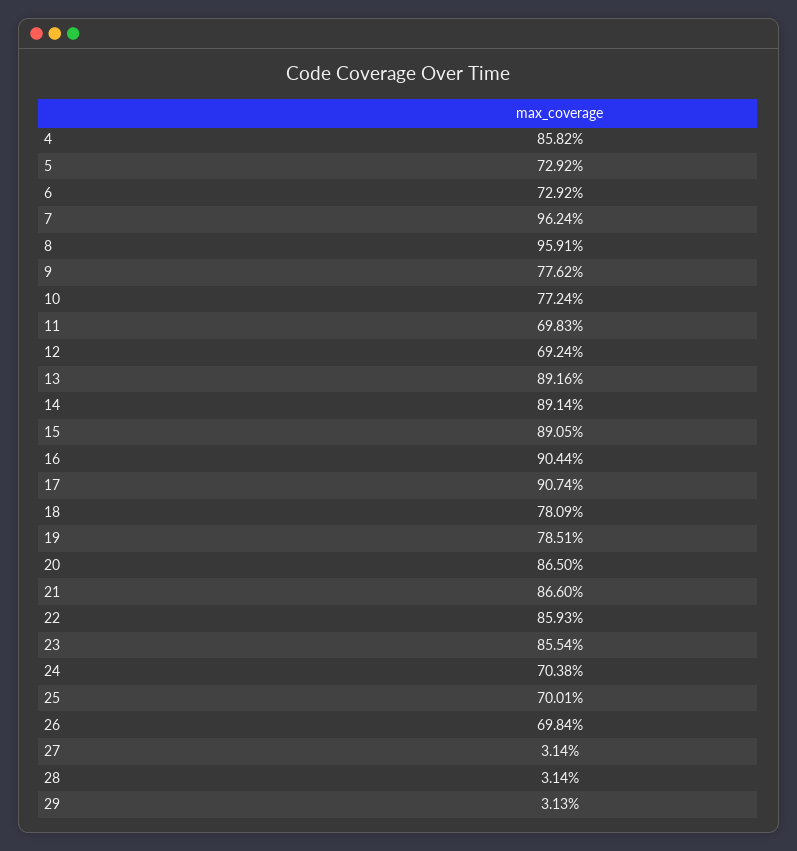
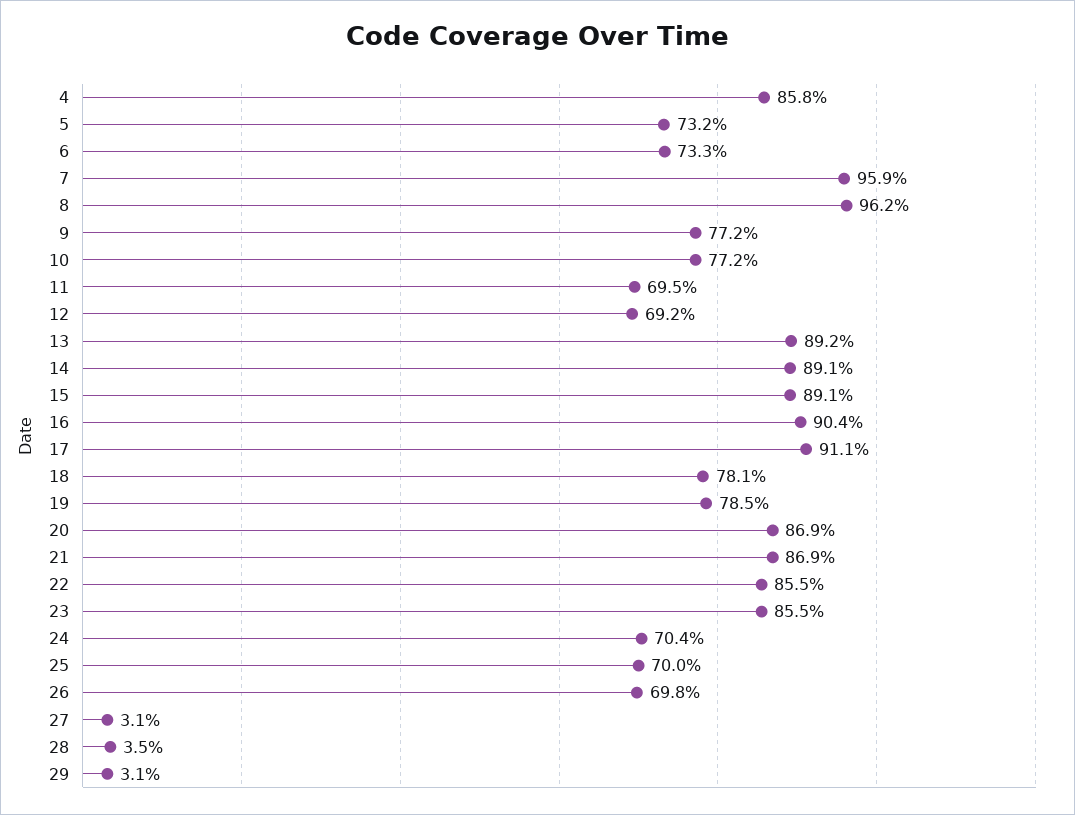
  {
    "4": 85.82,
-   "5": 72.92,
+   "5": 73.2,
-   "6": 72.92,
+   "6": 73.3,
-   "7": 96.24,
+   "7": 95.9,
-   "8": 95.91,
+   "8": 96.2,
-   "9": 77.62,
+   "9": 77.2,
    "10": 77.24,
-   "11": 69.83,
+   "11": 69.5,
    "12": 69.24,
    "13": 89.16,
    "14": 89.14,
    "15": 89.05,
    "16": 90.44,
-   "17": 90.74,
+   "17": 91.1,
    "18": 78.09,
    "19": 78.51,
-   "20": 86.5,
+   "20": 86.9,
-   "21": 86.6,
+   "21": 86.9,
-   "22": 85.93,
+   "22": 85.5,
    "23": 85.54,
    "24": 70.38,
    "25": 70.01,
    "26": 69.84,
    "27": 3.14,
-   "28": 3.14,
+   "28": 3.5,
    "29": 3.13
  }

